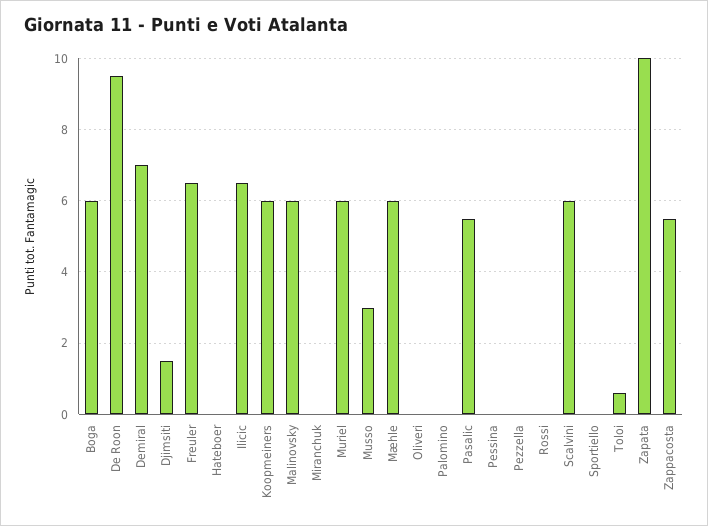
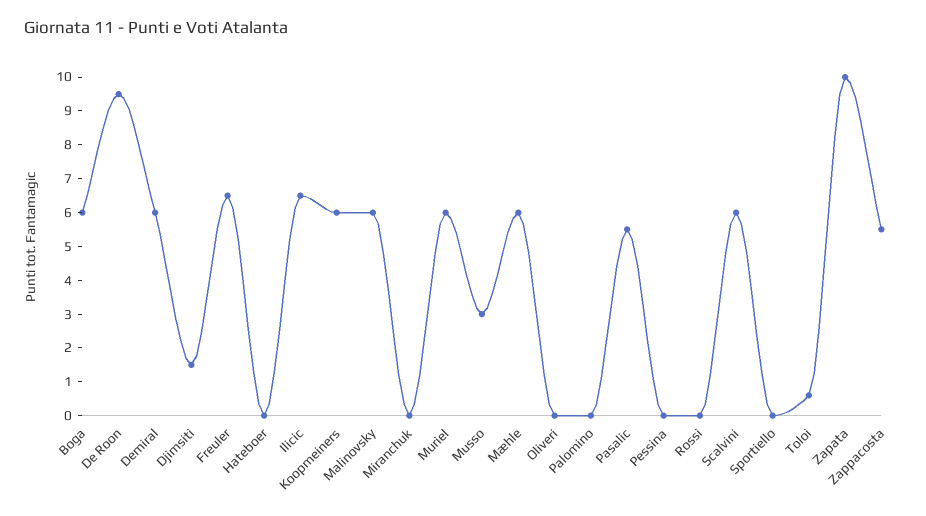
  {
    "Boga": 6,
    "De Roon": 9.5,
-   "Demiral": 7,
+   "Demiral": 6,
    "Djimsiti": 1.5,
    "Freuler": 6.5,
    "Hateboer": 0,
    "Ilicic": 6.5,
    "Koopmeiners": 6,
    "Malinovsky": 6,
    "Miranchuk": 0,
    "Muriel": 6,
    "Musso": 3,
    "Mæhle": 6,
    "Oliveri": 0,
    "Palomino": 0,
    "Pasalic": 5.5,
    "Pessina": 0,
-   "Pezzella": 0,
    "Rossi": 0,
    "Scalvini": 6,
    "Sportiello": 0,
    "Toloi": 0.5,
    "Zapata": 10,
    "Zappacosta": 5.5
  }

